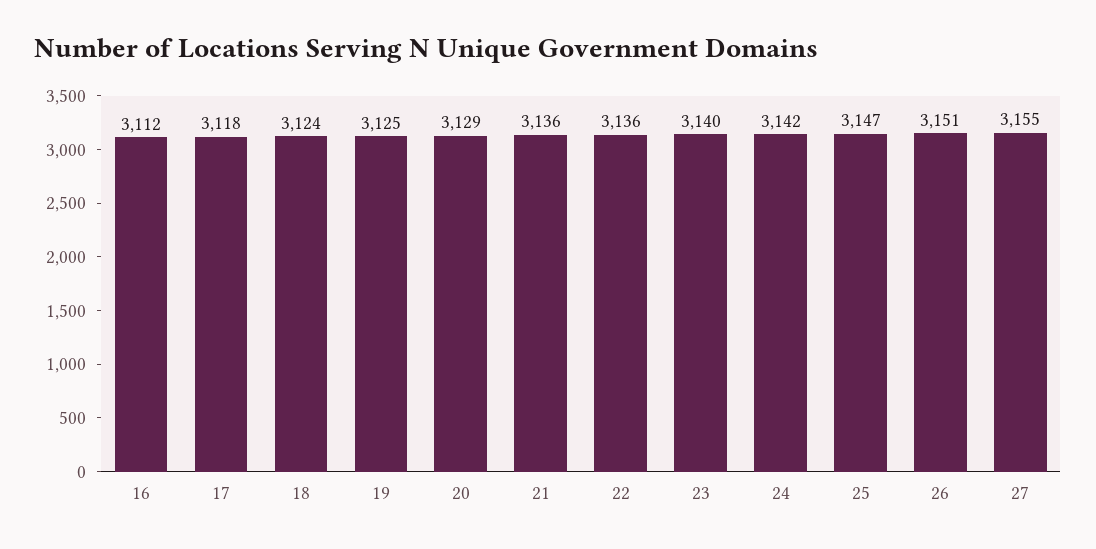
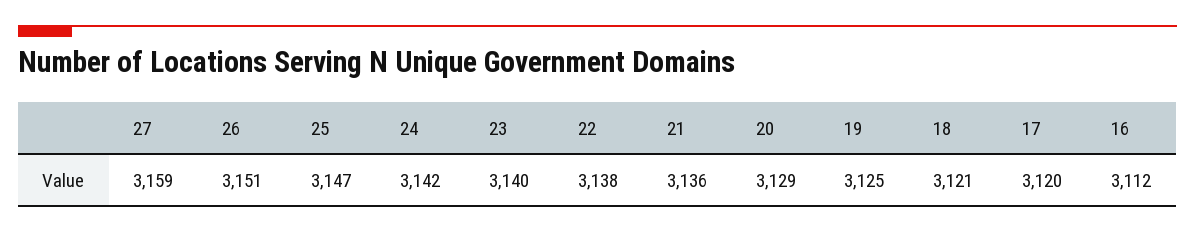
  {
    "16": 3112,
-   "17": 3118,
+   "17": 3120,
-   "18": 3124,
+   "18": 3121,
    "19": 3125,
    "20": 3129,
    "21": 3136,
-   "22": 3136,
+   "22": 3138,
    "23": 3140,
    "24": 3142,
    "25": 3147,
    "26": 3151,
-   "27": 3155
+   "27": 3159
  }

